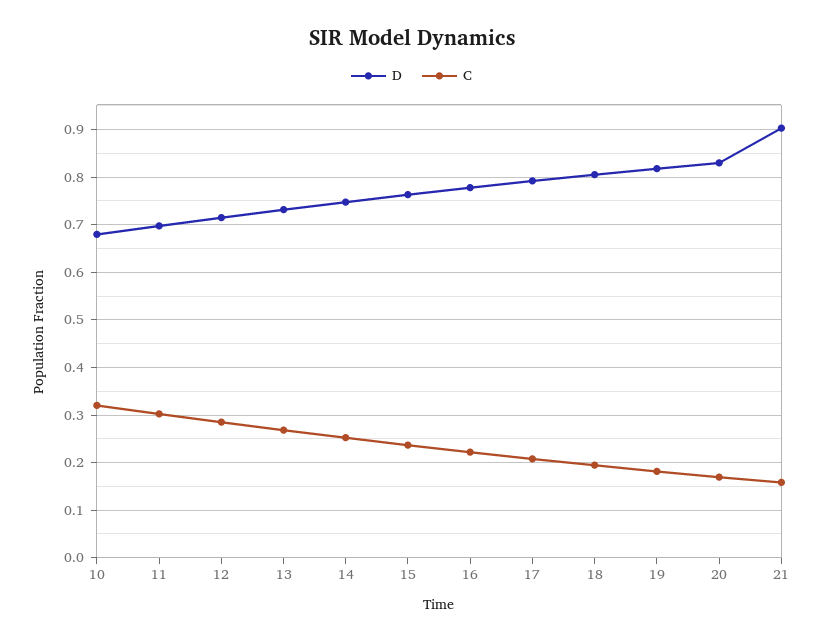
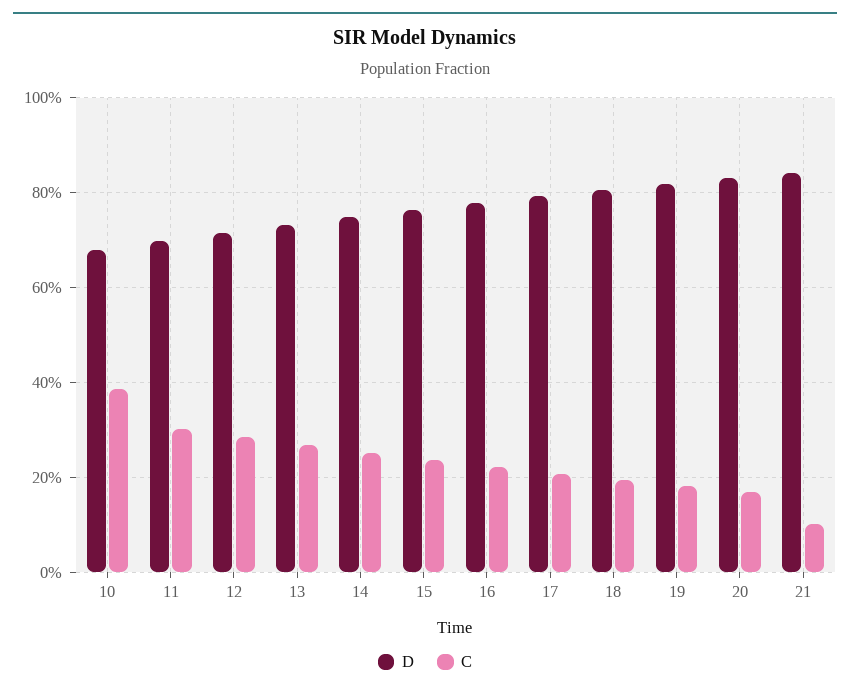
  {
    "D": {
      "10": 0.68,
      "11": 0.7,
      "12": 0.72,
      "13": 0.74,
      "14": 0.74,
      "15": 0.76,
      "16": 0.78,
      "17": 0.8,
      "18": 0.8,
      "19": 0.82,
      "20": 0.84,
-     "21": 0.9
+     "21": 0.84
    },
    "C": {
-     "10": 0.32,
+     "10": 0.38,
      "11": 0.3,
      "12": 0.28,
      "13": 0.26,
      "14": 0.26,
      "15": 0.24,
      "16": 0.22,
      "17": 0.2,
      "18": 0.2,
      "19": 0.18,
      "20": 0.16,
-     "21": 0.16
+     "21": 0.1
    }
  }

